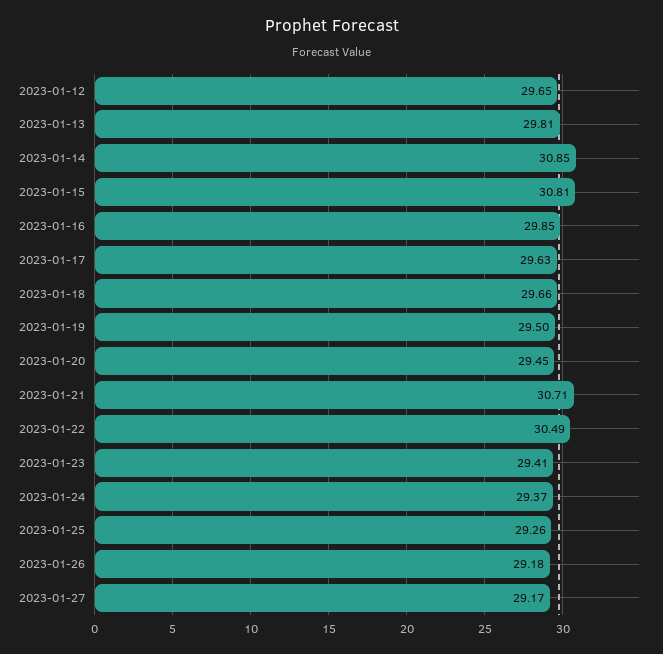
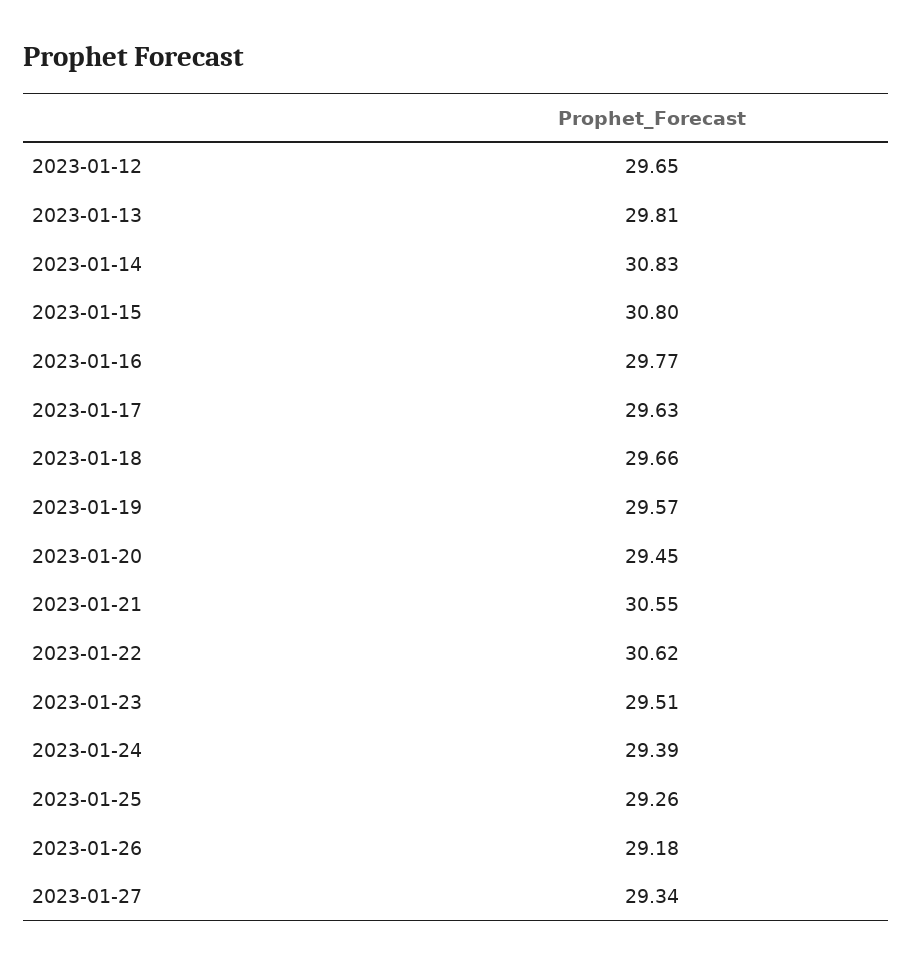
  {
    "2023-01-12": 29.65,
    "2023-01-13": 29.81,
-   "2023-01-14": 30.85,
+   "2023-01-14": 30.83,
-   "2023-01-15": 30.81,
+   "2023-01-15": 30.8,
-   "2023-01-16": 29.85,
+   "2023-01-16": 29.77,
    "2023-01-17": 29.63,
    "2023-01-18": 29.66,
-   "2023-01-19": 29.5,
+   "2023-01-19": 29.57,
    "2023-01-20": 29.45,
-   "2023-01-21": 30.71,
+   "2023-01-21": 30.55,
-   "2023-01-22": 30.49,
+   "2023-01-22": 30.62,
-   "2023-01-23": 29.41,
+   "2023-01-23": 29.51,
-   "2023-01-24": 29.37,
+   "2023-01-24": 29.39,
    "2023-01-25": 29.26,
    "2023-01-26": 29.18,
-   "2023-01-27": 29.17
+   "2023-01-27": 29.34
  }

